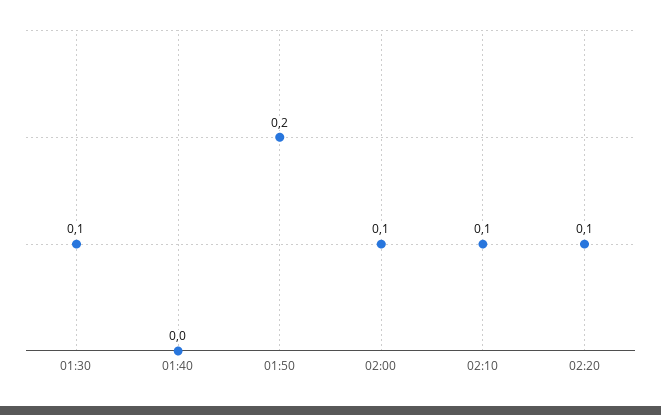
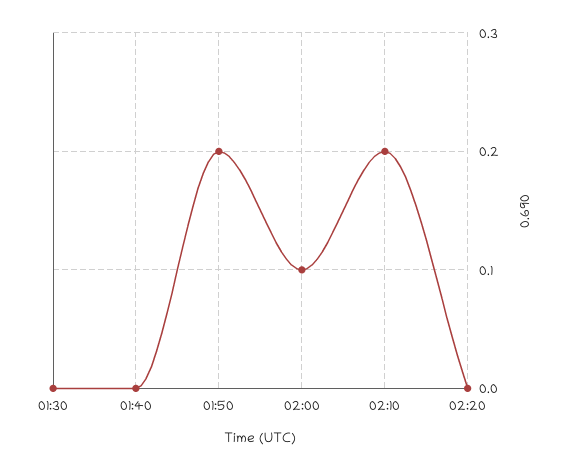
  {
-   "01:30": 0.1,
+   "01:30": 0,
    "01:40": 0,
    "01:50": 0.2,
    "02:00": 0.1,
-   "02:10": 0.1,
+   "02:10": 0.2,
-   "02:20": 0.1
+   "02:20": 0
  }

